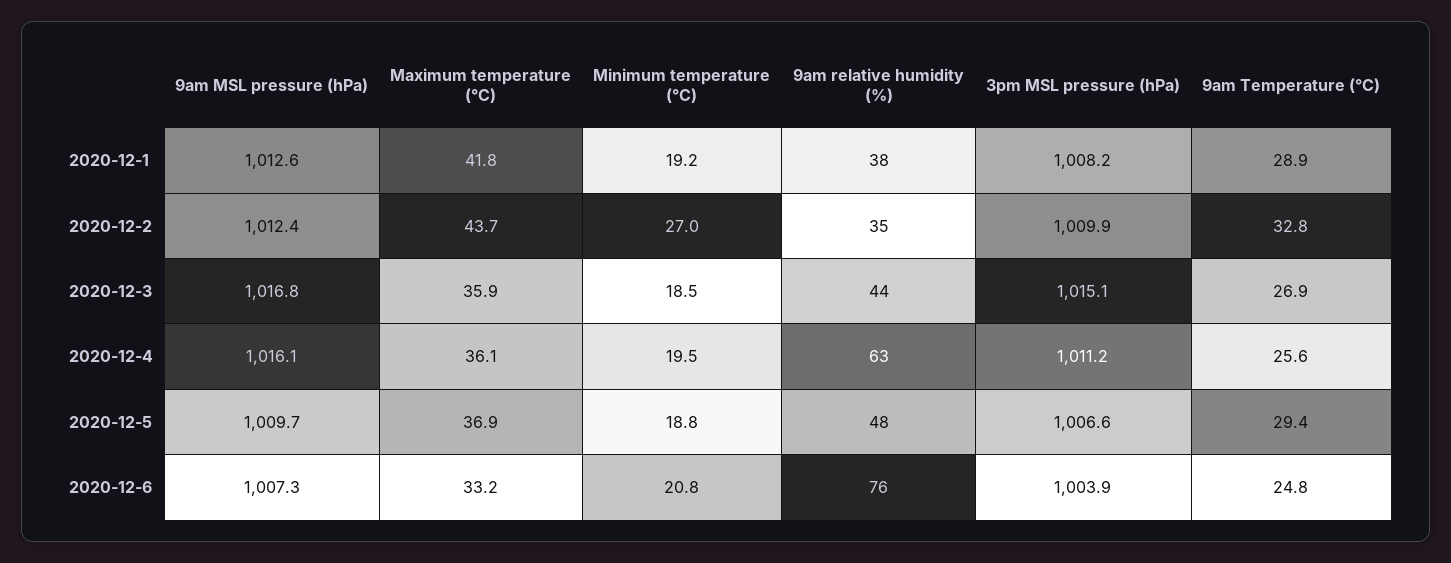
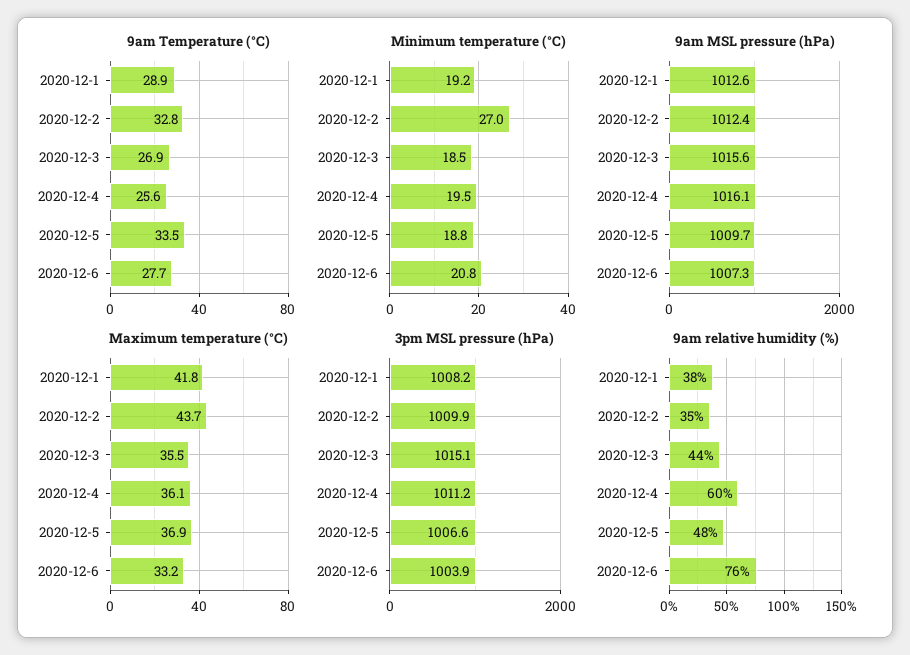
  {
    "9am MSL pressure (hPa)": {
      "2020-12-1": 1012.6,
      "2020-12-2": 1012.4,
-     "2020-12-3": 1016.8,
+     "2020-12-3": 1015.6,
      "2020-12-4": 1016.1,
      "2020-12-5": 1009.7,
      "2020-12-6": 1007.3
    },
    "Maximum temperature (°C)": {
      "2020-12-1": 41.8,
      "2020-12-2": 43.7,
-     "2020-12-3": 35.9,
+     "2020-12-3": 35.5,
      "2020-12-4": 36.1,
      "2020-12-5": 36.9,
      "2020-12-6": 33.2
    },
    "Minimum temperature (°C)": {
      "2020-12-1": 19.2,
      "2020-12-2": 27,
      "2020-12-3": 18.5,
      "2020-12-4": 19.5,
      "2020-12-5": 18.8,
      "2020-12-6": 20.8
    },
    "9am relative humidity (%)": {
      "2020-12-1": 38,
      "2020-12-2": 35,
      "2020-12-3": 44,
-     "2020-12-4": 63,
+     "2020-12-4": 60,
      "2020-12-5": 48,
      "2020-12-6": 76
    },
    "3pm MSL pressure (hPa)": {
      "2020-12-1": 1008.2,
      "2020-12-2": 1009.9,
      "2020-12-3": 1015.1,
      "2020-12-4": 1011.2,
      "2020-12-5": 1006.6,
      "2020-12-6": 1003.9
    },
    "9am Temperature (°C)": {
      "2020-12-1": 28.9,
      "2020-12-2": 32.8,
      "2020-12-3": 26.9,
      "2020-12-4": 25.6,
-     "2020-12-5": 29.4,
+     "2020-12-5": 33.5,
-     "2020-12-6": 24.8
+     "2020-12-6": 27.7
    }
  }

